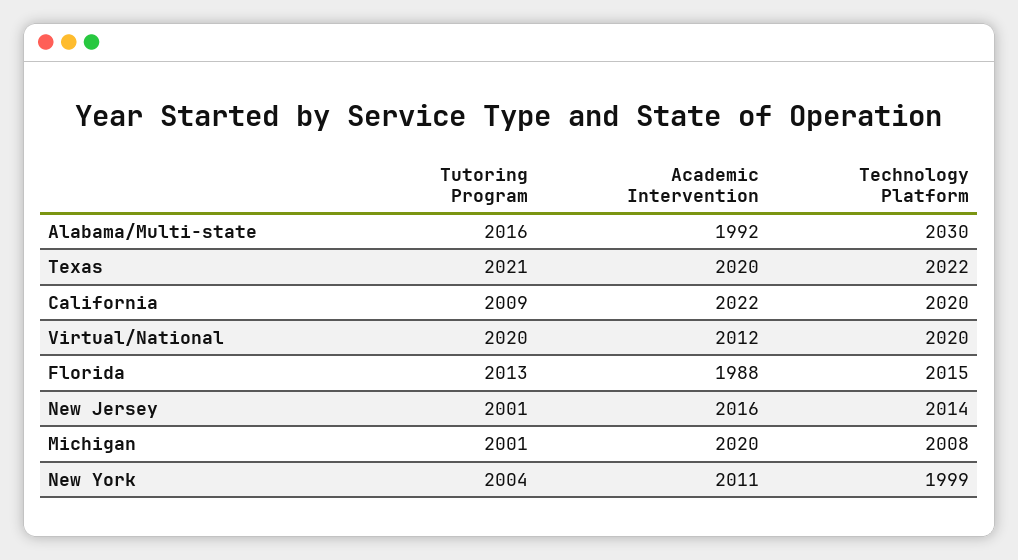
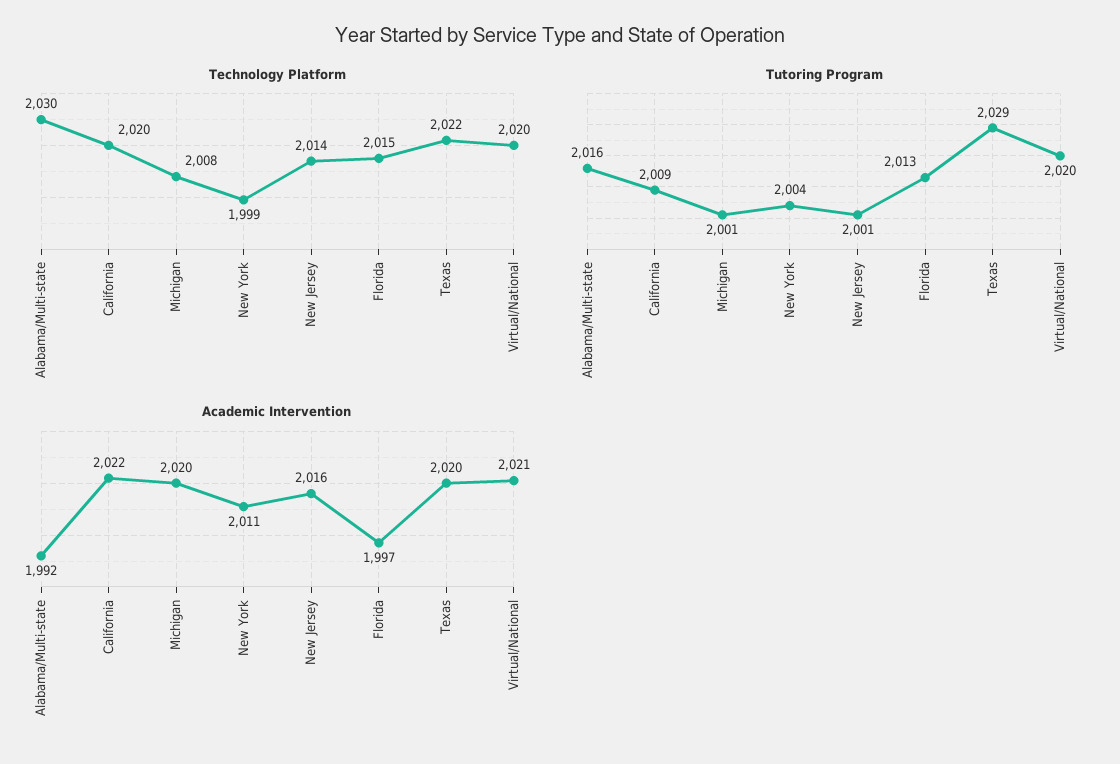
  {
    "Tutoring Program": {
      "Alabama/Multi-state": 2016,
-     "Texas": 2021,
+     "Texas": 2029,
      "California": 2009,
      "Virtual/National": 2020,
      "Florida": 2013,
      "New Jersey": 2001,
      "Michigan": 2001,
      "New York": 2004
    },
    "Academic Intervention": {
      "Alabama/Multi-state": 1992,
      "Texas": 2020,
      "California": 2022,
-     "Virtual/National": 2012,
+     "Virtual/National": 2021,
-     "Florida": 1988,
+     "Florida": 1997,
      "New Jersey": 2016,
      "Michigan": 2020,
      "New York": 2011
    },
    "Technology Platform": {
      "Alabama/Multi-state": 2030,
      "Texas": 2022,
      "California": 2020,
      "Virtual/National": 2020,
      "Florida": 2015,
      "New Jersey": 2014,
      "Michigan": 2008,
      "New York": 1999
    }
  }

